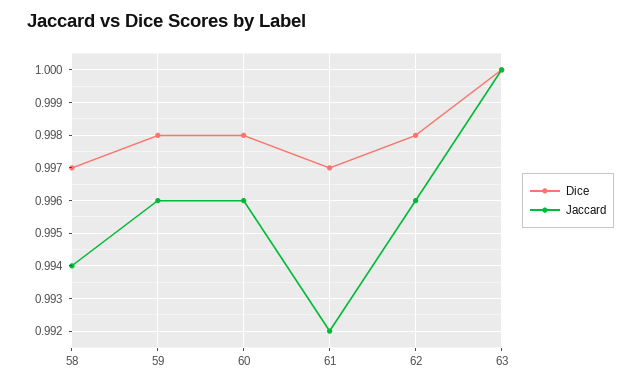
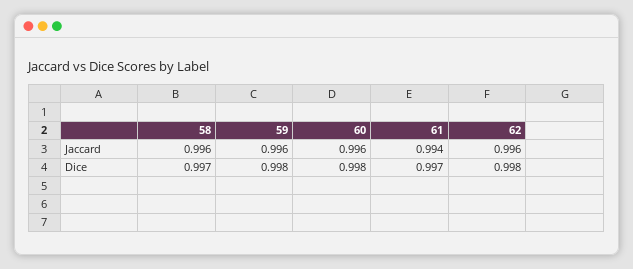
  {
    "Dice": {
      "58": 0.997,
      "59": 0.998,
      "60": 0.998,
      "61": 0.997,
-     "62": 0.998,
+     "62": 0.998
-     "63": 1
    },
    "Jaccard": {
-     "58": 0.994,
+     "58": 0.996,
      "59": 0.996,
      "60": 0.996,
-     "61": 0.992,
+     "61": 0.994,
-     "62": 0.996,
+     "62": 0.996
-     "63": 1
    }
  }

